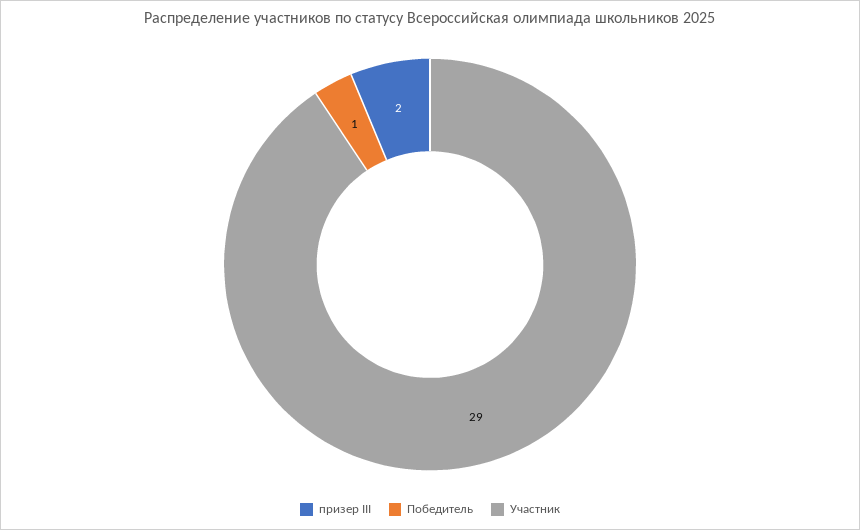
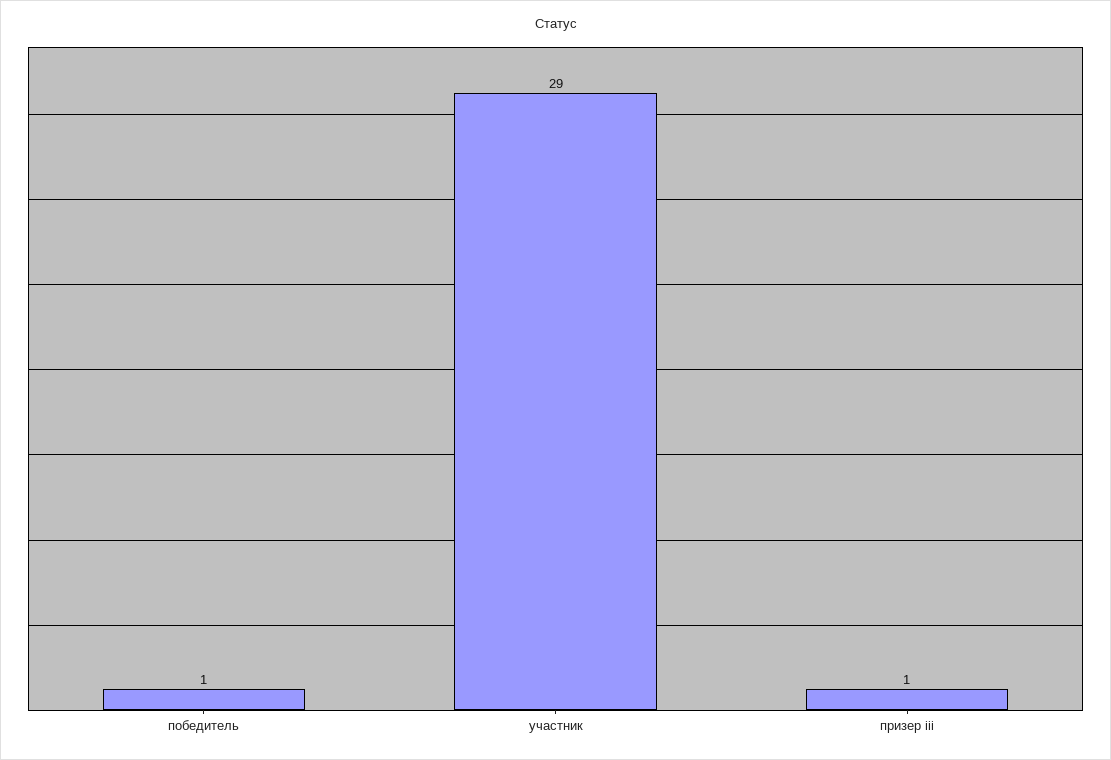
  {
-   "призер III": 2,
+   "призер III": 1,
    "Победитель": 1,
    "Участник": 29
  }

